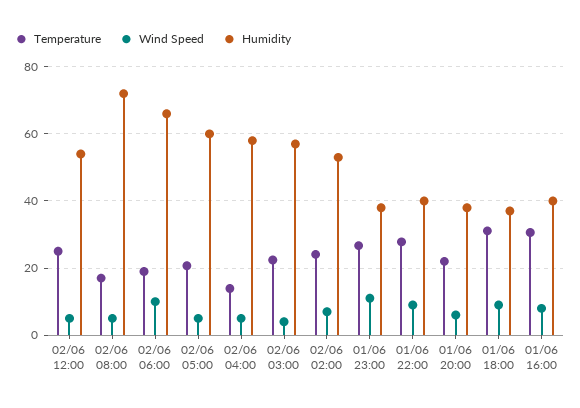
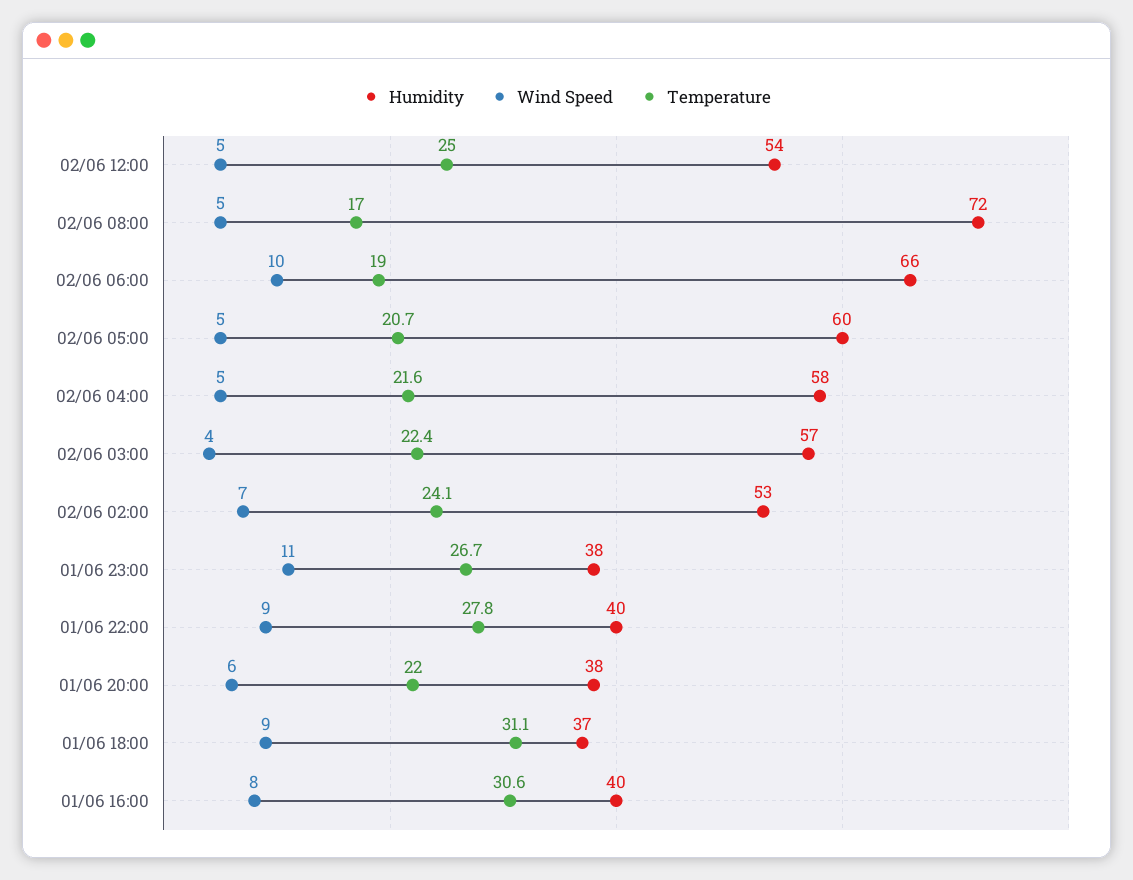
  {
    "Temperature": {
      "02/06 12:00": 25,
      "02/06 08:00": 17,
      "02/06 06:00": 19,
      "02/06 05:00": 20.7,
-     "02/06 04:00": 14,
+     "02/06 04:00": 21.6,
      "02/06 03:00": 22.4,
      "02/06 02:00": 24.1,
      "01/06 23:00": 26.7,
      "01/06 22:00": 27.8,
      "01/06 20:00": 22,
      "01/06 18:00": 31.1,
      "01/06 16:00": 30.6
    },
    "Wind Speed": {
      "02/06 12:00": 5,
      "02/06 08:00": 5,
      "02/06 06:00": 10,
      "02/06 05:00": 5,
      "02/06 04:00": 5,
      "02/06 03:00": 4,
      "02/06 02:00": 7,
      "01/06 23:00": 11,
      "01/06 22:00": 9,
      "01/06 20:00": 6,
      "01/06 18:00": 9,
      "01/06 16:00": 8
    },
    "Humidity": {
      "02/06 12:00": 54,
      "02/06 08:00": 72,
      "02/06 06:00": 66,
      "02/06 05:00": 60,
      "02/06 04:00": 58,
      "02/06 03:00": 57,
      "02/06 02:00": 53,
      "01/06 23:00": 38,
      "01/06 22:00": 40,
      "01/06 20:00": 38,
      "01/06 18:00": 37,
      "01/06 16:00": 40
    }
  }

